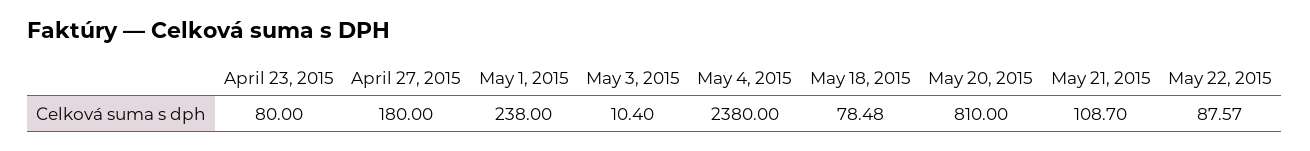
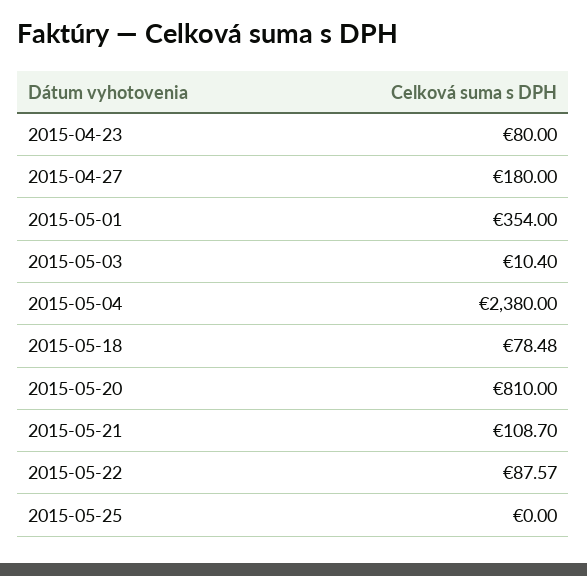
  {
    "April 23, 2015": 80,
    "April 27, 2015": 180,
-   "May 1, 2015": 238,
+   "May 1, 2015": 354,
    "May 3, 2015": 10.4,
    "May 4, 2015": 2380,
    "May 18, 2015": 78.48,
    "May 20, 2015": 810,
    "May 21, 2015": 108.7,
-   "May 22, 2015": 87.57
+   "May 22, 2015": 87.57,
+   "2015-05-25": 0
  }

